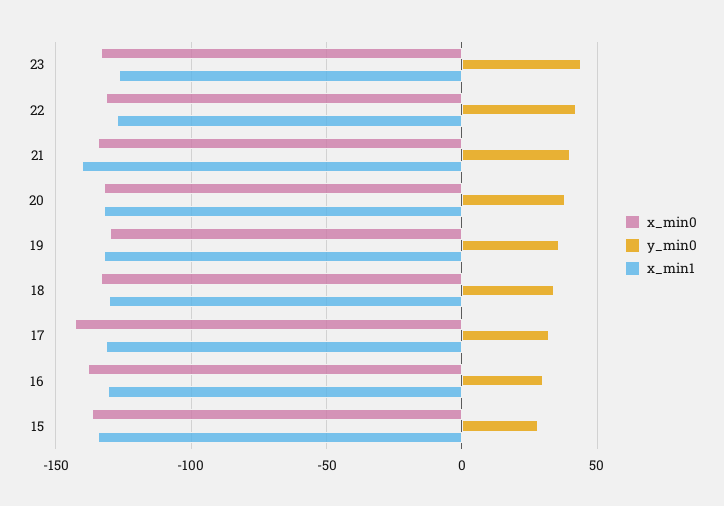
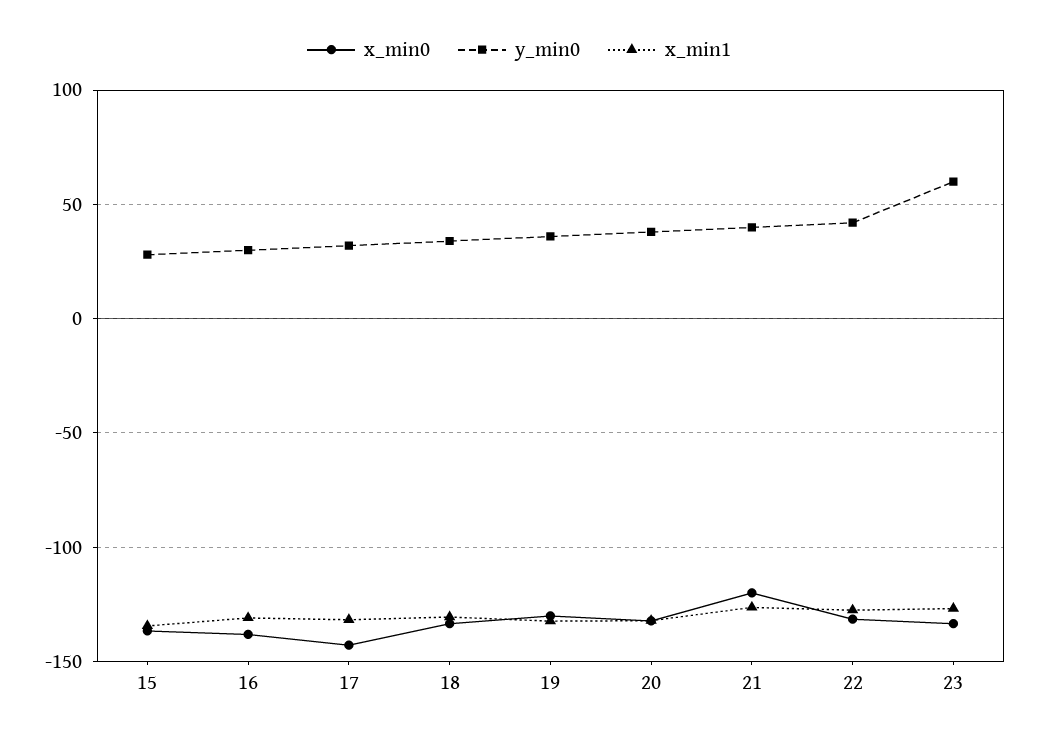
  {
    "x_min0": {
      "23": -135,
      "22": -130,
-     "21": -135,
+     "21": -120,
      "20": -130,
      "19": -130,
      "18": -135,
      "17": -145,
      "16": -140,
      "15": -135
    },
    "y_min0": {
-     "23": 45,
+     "23": 60,
      "22": 40,
      "21": 40,
      "20": 40,
      "19": 35,
      "18": 35,
      "17": 30,
      "16": 30,
      "15": 30
    },
    "x_min1": {
      "23": -125,
      "22": -130,
-     "21": -140,
+     "21": -125,
      "20": -130,
      "19": -130,
      "18": -130,
      "17": -130,
      "16": -130,
      "15": -135
    }
  }

